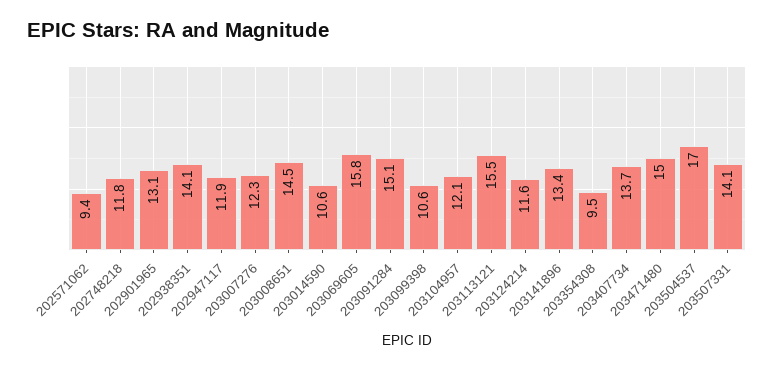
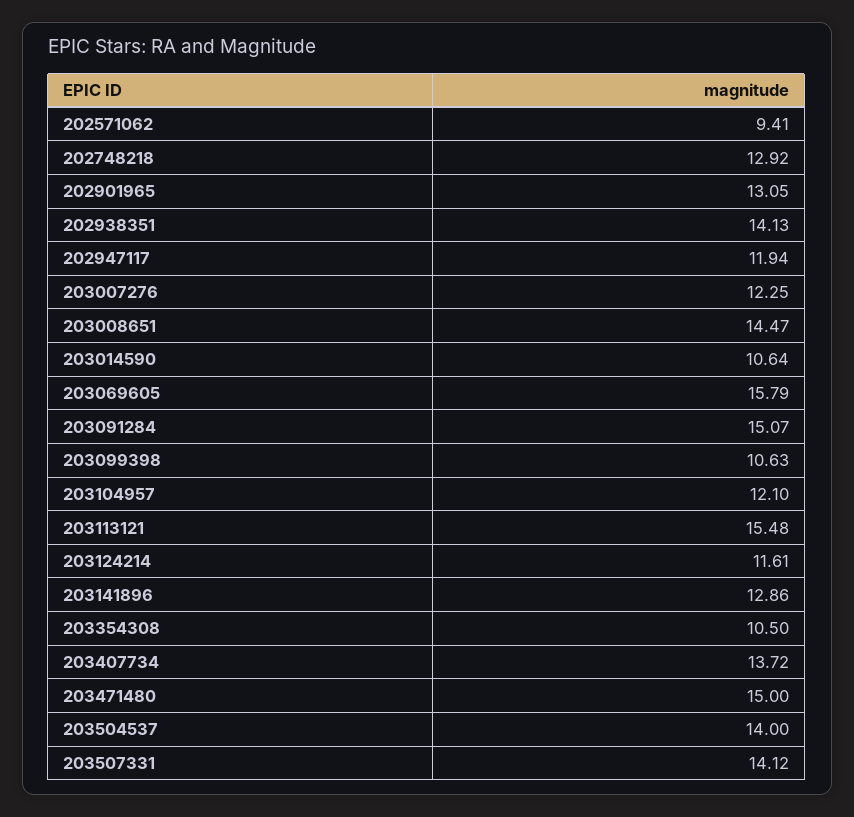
  {
    "202571062": 9.41,
-   "202748218": 11.8,
+   "202748218": 12.92,
    "202901965": 13.05,
    "202938351": 14.13,
    "202947117": 11.94,
    "203007276": 12.25,
    "203008651": 14.47,
    "203014590": 10.64,
    "203069605": 15.79,
    "203091284": 15.07,
    "203099398": 10.63,
    "203104957": 12.1,
    "203113121": 15.48,
    "203124214": 11.61,
-   "203141896": 13.4,
+   "203141896": 12.86,
-   "203354308": 9.5,
+   "203354308": 10.5,
    "203407734": 13.72,
    "203471480": 15,
-   "203504537": 17,
+   "203504537": 14,
    "203507331": 14.12
  }

